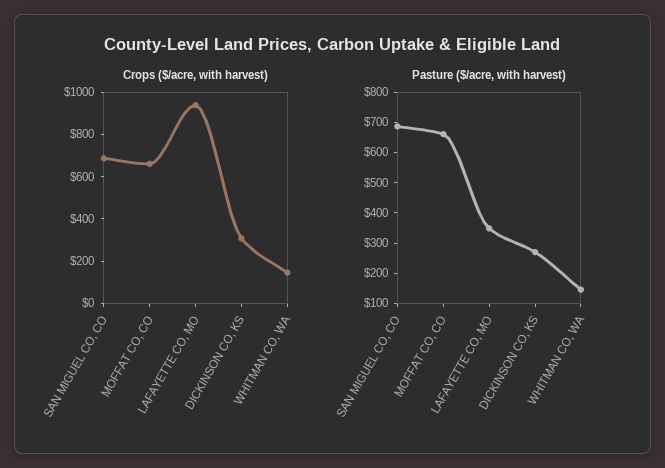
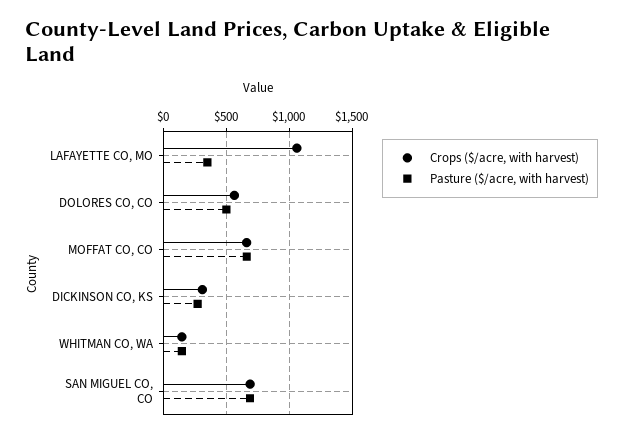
  {
    "Crops ($/acre, with harvest)": {
      "SAN MIGUEL CO, CO": 700,
      "MOFFAT CO, CO": 650,
-     "LAFAYETTE CO, MO": 950,
+     "LAFAYETTE CO, MO": 1050,
      "DICKINSON CO, KS": 300,
-     "WHITMAN CO, WA": 150
+     "WHITMAN CO, WA": 150,
+     "DOLORES CO, CO": 550
    },
    "Pasture ($/acre, with harvest)": {
      "SAN MIGUEL CO, CO": 700,
      "MOFFAT CO, CO": 650,
      "LAFAYETTE CO, MO": 350,
      "DICKINSON CO, KS": 250,
-     "WHITMAN CO, WA": 150
+     "WHITMAN CO, WA": 150,
+     "DOLORES CO, CO": 500
    }
  }

